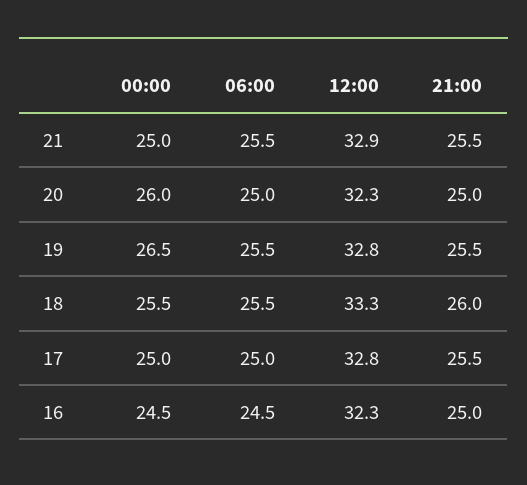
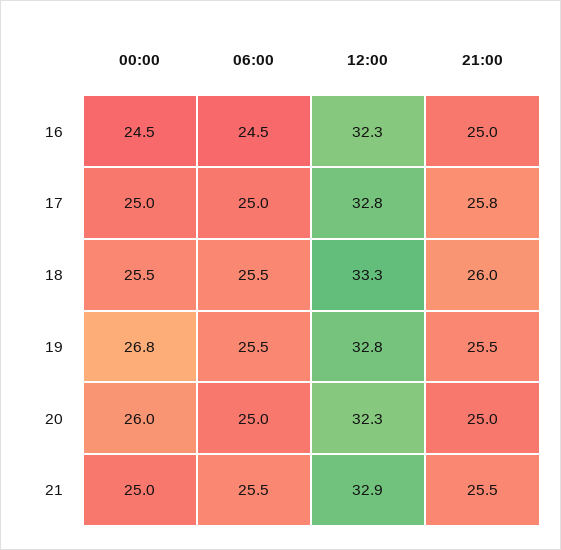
  {
    "00:00": {
      "21": 25,
      "20": 26,
-     "19": 26.5,
+     "19": 26.8,
      "18": 25.5,
      "17": 25,
      "16": 24.5
    },
    "06:00": {
      "21": 25.5,
      "20": 25,
      "19": 25.5,
      "18": 25.5,
      "17": 25,
      "16": 24.5
    },
    "12:00": {
      "21": 32.9,
      "20": 32.3,
      "19": 32.8,
      "18": 33.3,
      "17": 32.8,
      "16": 32.3
    },
    "21:00": {
      "21": 25.5,
      "20": 25,
      "19": 25.5,
      "18": 26,
-     "17": 25.5,
+     "17": 25.8,
      "16": 25
    }
  }

